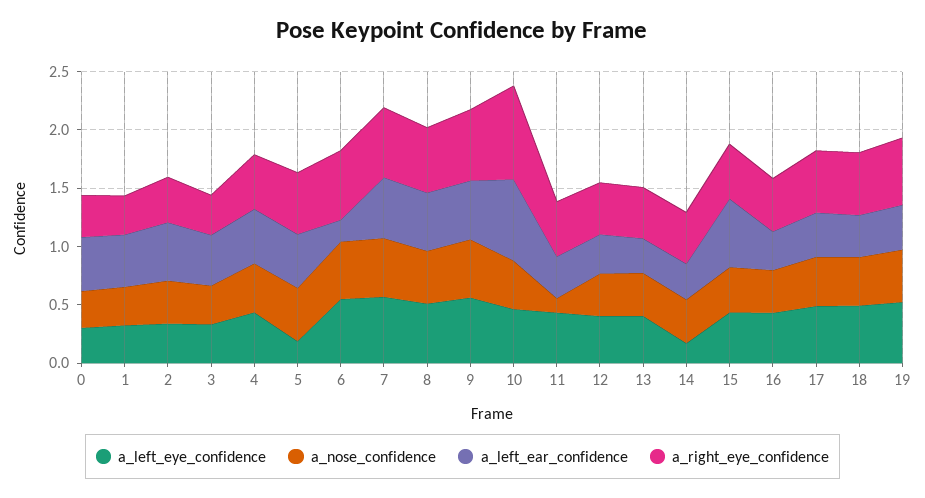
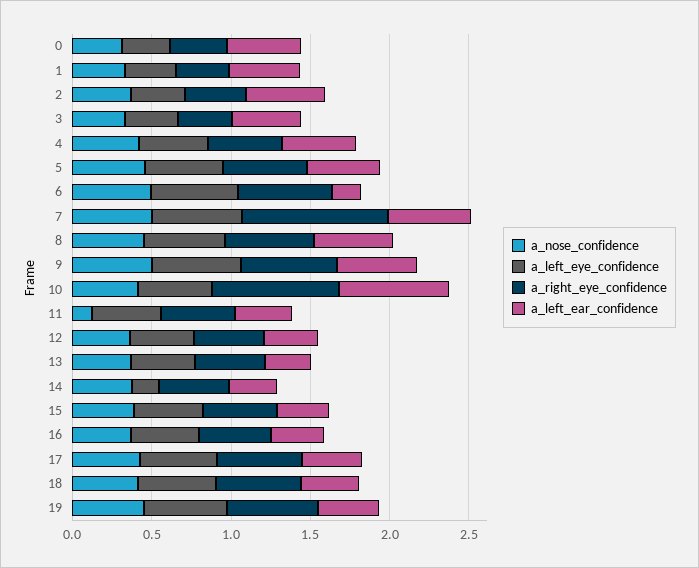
  {
    "a_left_eye_confidence": {
      "0": 0.3,
      "1": 0.3,
      "2": 0.3,
      "3": 0.3,
      "4": 0.4,
-     "5": 0.2,
+     "5": 0.5,
      "6": 0.5,
      "7": 0.6,
      "8": 0.5,
      "9": 0.6,
      "10": 0.5,
      "11": 0.4,
      "12": 0.4,
      "13": 0.4,
      "14": 0.2,
      "15": 0.4,
      "16": 0.4,
      "17": 0.5,
      "18": 0.5,
      "19": 0.5
    },
    "a_nose_confidence": {
      "0": 0.3,
      "1": 0.3,
      "2": 0.4,
      "3": 0.3,
      "4": 0.4,
      "5": 0.5,
      "6": 0.5,
      "7": 0.5,
      "8": 0.5,
      "9": 0.5,
      "10": 0.4,
      "11": 0.1,
      "12": 0.4,
      "13": 0.4,
      "14": 0.4,
      "15": 0.4,
      "16": 0.4,
      "17": 0.4,
      "18": 0.4,
      "19": 0.4
    },
    "a_left_ear_confidence": {
      "0": 0.5,
      "1": 0.4,
      "2": 0.5,
      "3": 0.4,
      "4": 0.5,
      "5": 0.5,
      "6": 0.2,
      "7": 0.5,
      "8": 0.5,
      "9": 0.5,
      "10": 0.7,
      "11": 0.4,
      "12": 0.3,
      "13": 0.3,
      "14": 0.3,
-     "15": 0.6,
+     "15": 0.3,
      "16": 0.3,
      "17": 0.4,
      "18": 0.4,
      "19": 0.4
    },
    "a_right_eye_confidence": {
      "0": 0.4,
      "1": 0.3,
      "2": 0.4,
      "3": 0.3,
      "4": 0.5,
      "5": 0.5,
      "6": 0.6,
-     "7": 0.6,
+     "7": 0.9,
      "8": 0.6,
      "9": 0.6,
      "10": 0.8,
      "11": 0.5,
      "12": 0.4,
      "13": 0.4,
      "14": 0.4,
      "15": 0.5,
      "16": 0.5,
      "17": 0.5,
      "18": 0.5,
      "19": 0.6
    }
  }

